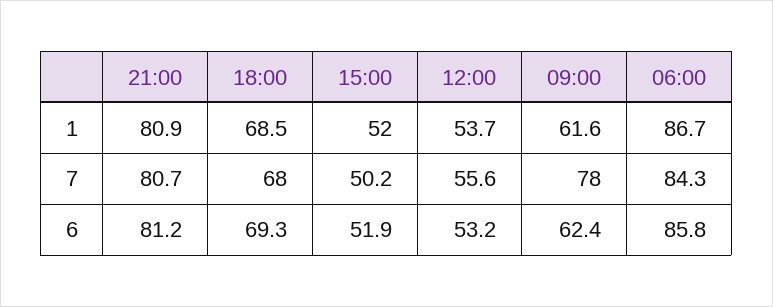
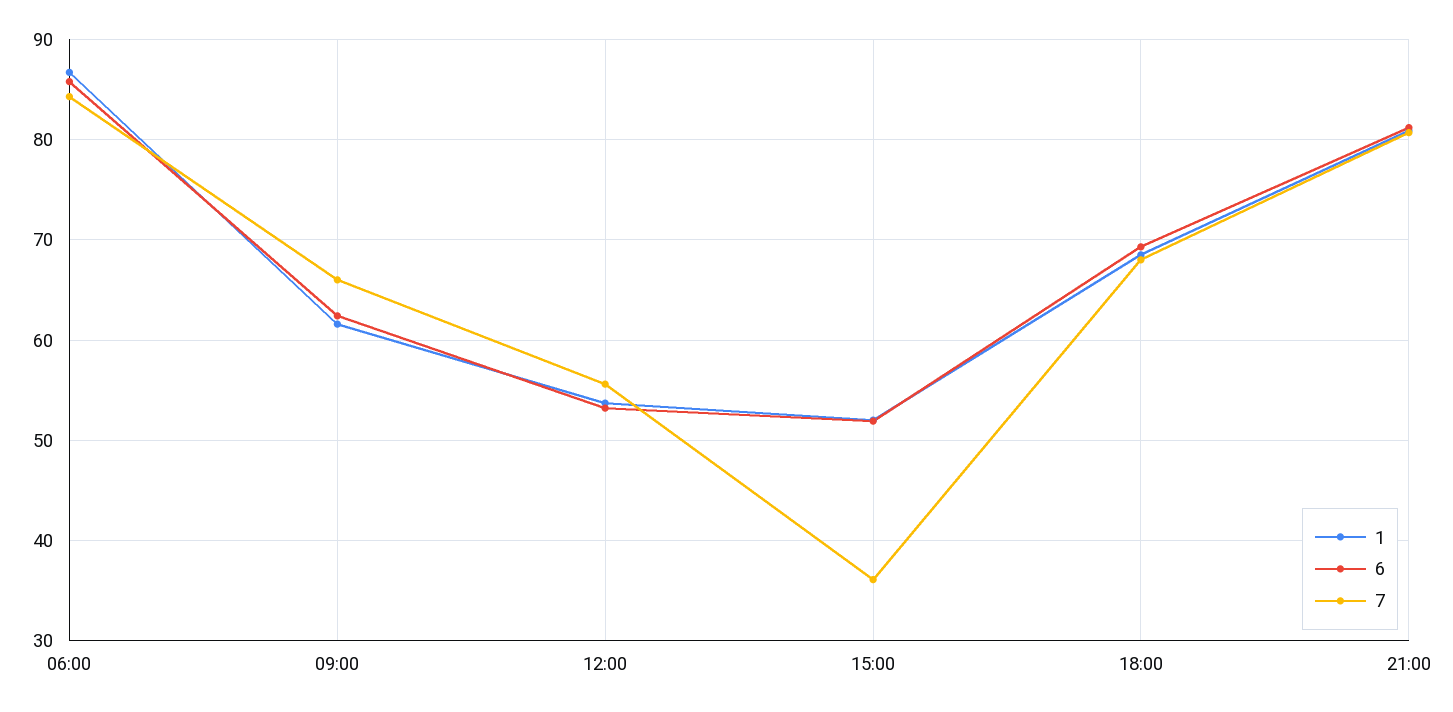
  {
    "1": {
      "21:00": 80.9,
      "18:00": 68.5,
      "15:00": 52,
      "12:00": 53.7,
      "09:00": 61.6,
      "06:00": 86.7
    },
    "7": {
      "21:00": 80.7,
      "18:00": 68,
-     "15:00": 50.2,
+     "15:00": 36,
      "12:00": 55.6,
-     "09:00": 78,
+     "09:00": 66,
      "06:00": 84.3
    },
    "6": {
      "21:00": 81.2,
      "18:00": 69.3,
      "15:00": 51.9,
      "12:00": 53.2,
      "09:00": 62.4,
      "06:00": 85.8
    }
  }

